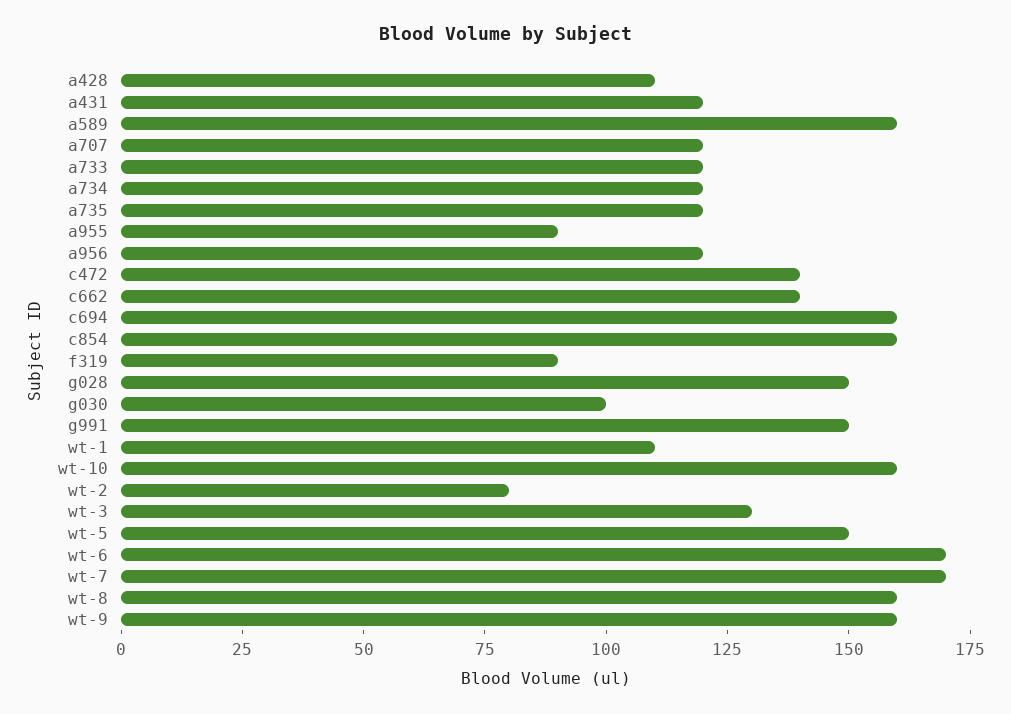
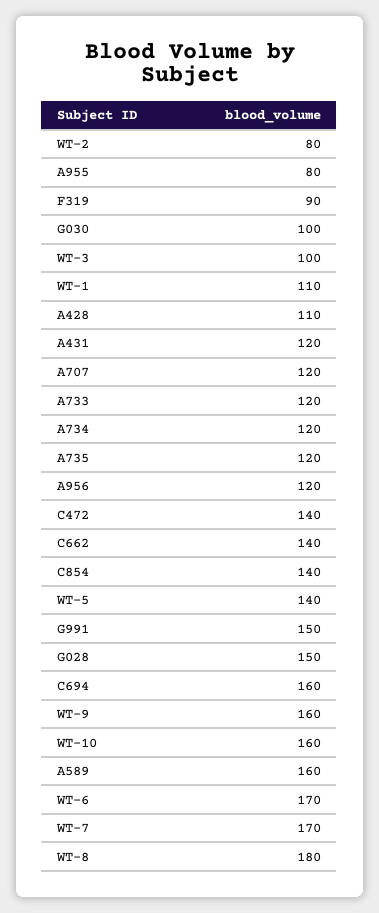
  {
    "a428": 110,
    "a431": 120,
    "a589": 160,
    "a707": 120,
    "a733": 120,
    "a734": 120,
    "a735": 120,
-   "a955": 90,
+   "a955": 80,
    "a956": 120,
    "c472": 140,
    "c662": 140,
    "c694": 160,
-   "c854": 160,
+   "c854": 140,
    "f319": 90,
    "g028": 150,
    "g030": 100,
    "g991": 150,
    "wt-1": 110,
    "wt-10": 160,
    "wt-2": 80,
-   "wt-3": 130,
+   "wt-3": 100,
-   "wt-5": 150,
+   "wt-5": 140,
    "wt-6": 170,
    "wt-7": 170,
-   "wt-8": 160,
+   "wt-8": 180,
    "wt-9": 160
  }

